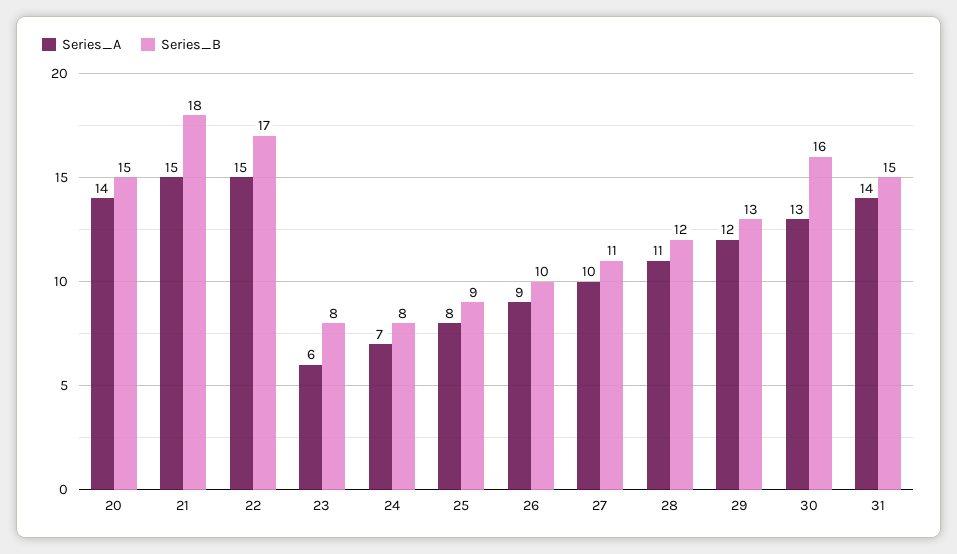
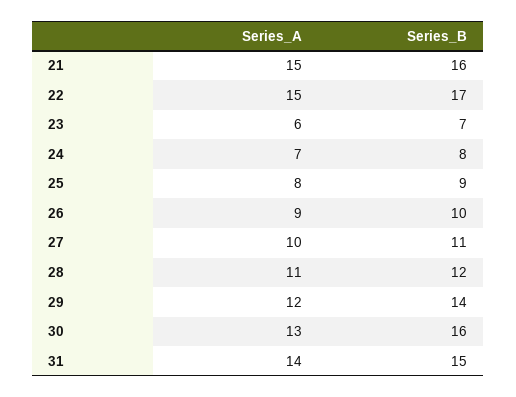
  {
    "Series_A": {
-     "20": 14,
      "21": 15,
      "22": 15,
      "23": 6,
      "24": 7,
      "25": 8,
      "26": 9,
      "27": 10,
      "28": 11,
      "29": 12,
      "30": 13,
      "31": 14
    },
    "Series_B": {
-     "20": 15,
-     "21": 18,
+     "21": 16,
      "22": 17,
-     "23": 8,
+     "23": 7,
      "24": 8,
      "25": 9,
      "26": 10,
      "27": 11,
      "28": 12,
-     "29": 13,
+     "29": 14,
      "30": 16,
      "31": 15
    }
  }

